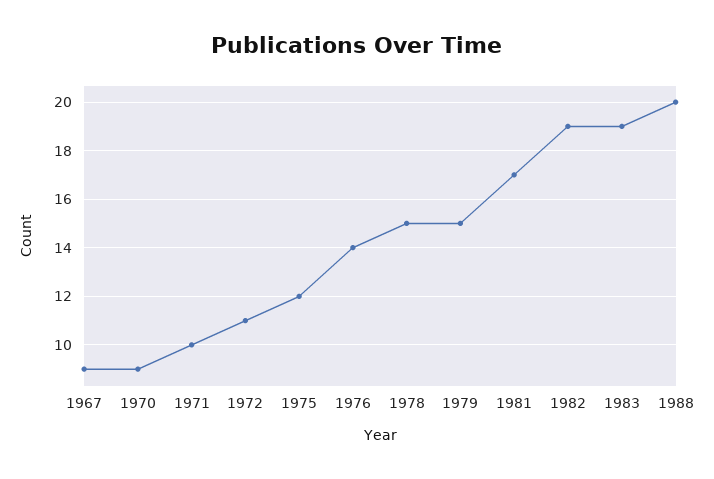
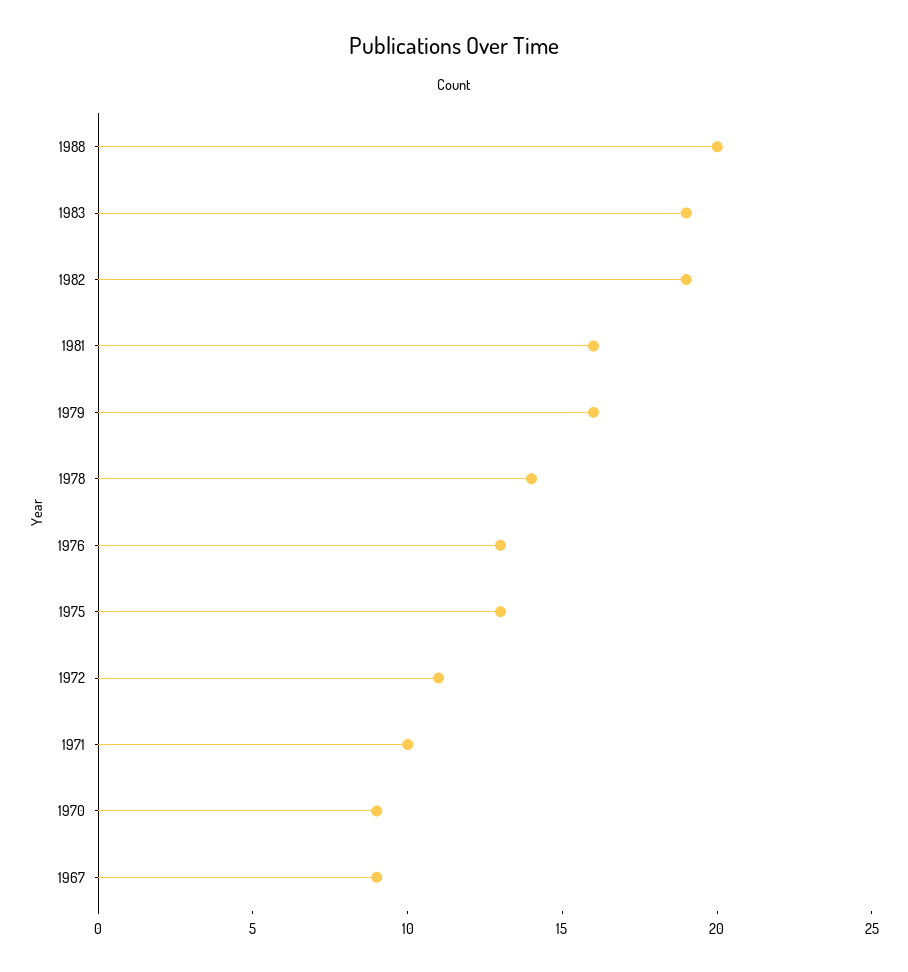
  {
    "1967": 9,
    "1970": 9,
    "1971": 10,
    "1972": 11,
-   "1975": 12,
+   "1975": 13,
-   "1976": 14,
+   "1976": 13,
-   "1978": 15,
+   "1978": 14,
-   "1979": 15,
+   "1979": 16,
-   "1981": 17,
+   "1981": 16,
    "1982": 19,
    "1983": 19,
    "1988": 20
  }

